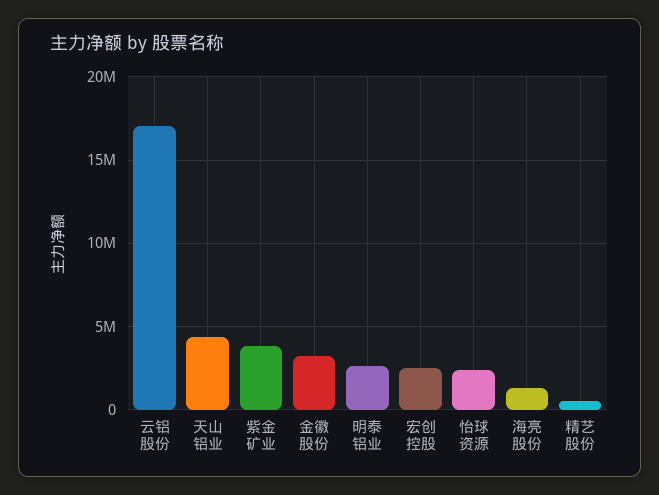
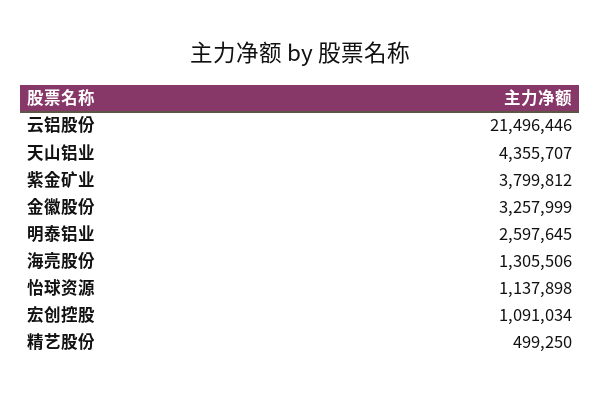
  {
-   "云铝股份": 17000000,
+   "云铝股份": 21496446,
    "天山铝业": 4355707,
    "紫金矿业": 3799812,
    "金徽股份": 3257999,
    "明泰铝业": 2597645,
-   "宏创控股": 2500000,
+   "宏创控股": 1091034,
-   "怡球资源": 2500000,
+   "怡球资源": 1137898,
    "海亮股份": 1305506,
    "精艺股份": 499250
  }

